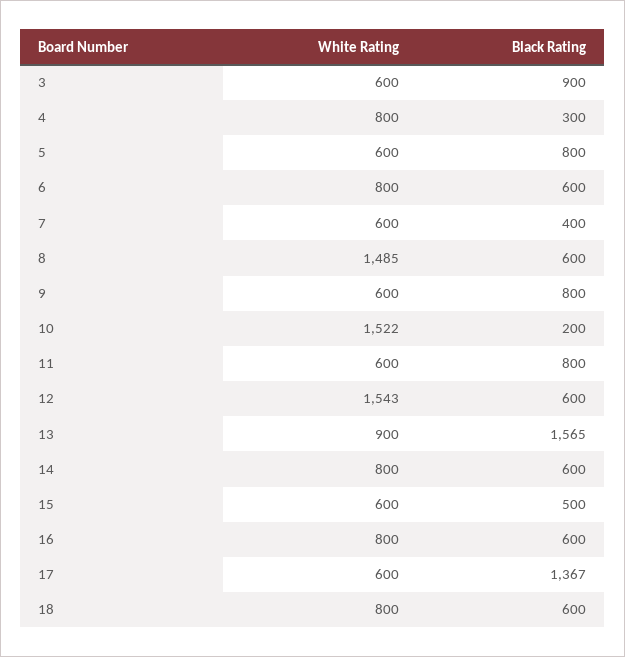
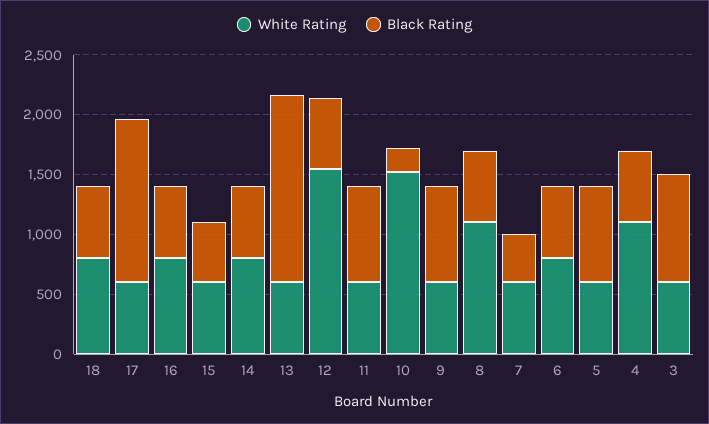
  {
    "White Rating": {
      "3": 600,
-     "4": 800,
+     "4": 1100,
      "5": 600,
      "6": 800,
      "7": 600,
-     "8": 1485,
+     "8": 1100,
      "9": 600,
      "10": 1522,
      "11": 600,
      "12": 1543,
-     "13": 900,
+     "13": 600,
      "14": 800,
      "15": 600,
      "16": 800,
      "17": 600,
      "18": 800
    },
    "Black Rating": {
      "3": 900,
-     "4": 300,
+     "4": 600,
      "5": 800,
      "6": 600,
      "7": 400,
      "8": 600,
      "9": 800,
      "10": 200,
      "11": 800,
      "12": 600,
      "13": 1565,
      "14": 600,
      "15": 500,
      "16": 600,
      "17": 1367,
      "18": 600
    }
  }

